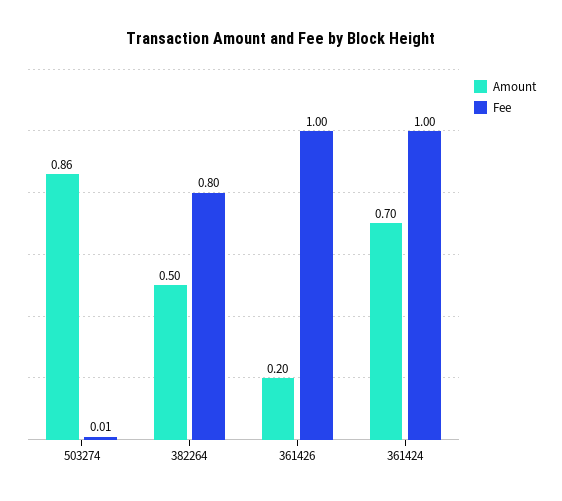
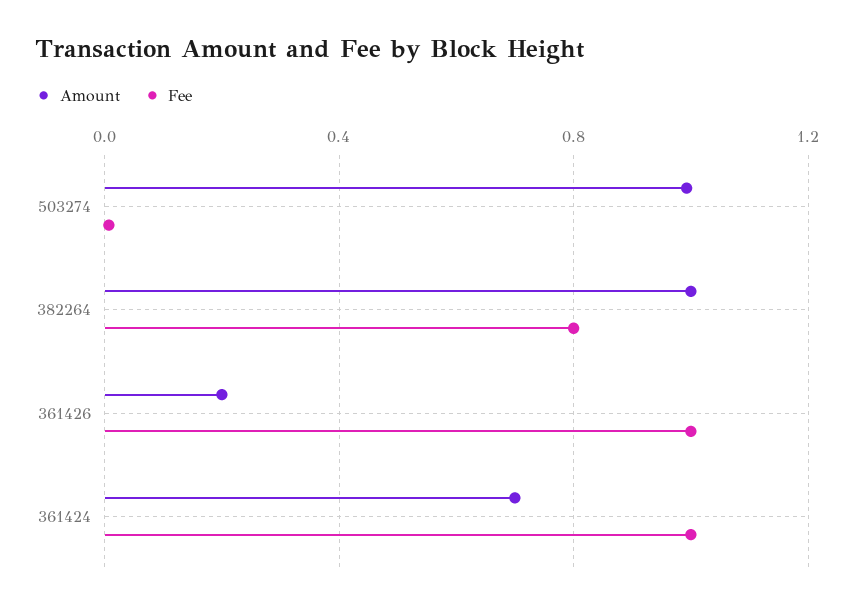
  {
    "Amount": {
-     "503274": 0.86,
+     "503274": 1,
-     "382264": 0.5,
+     "382264": 1,
      "361426": 0.2,
      "361424": 0.7
    },
    "Fee": {
      "503274": 0.01,
      "382264": 0.8,
      "361426": 1,
      "361424": 1
    }
  }

